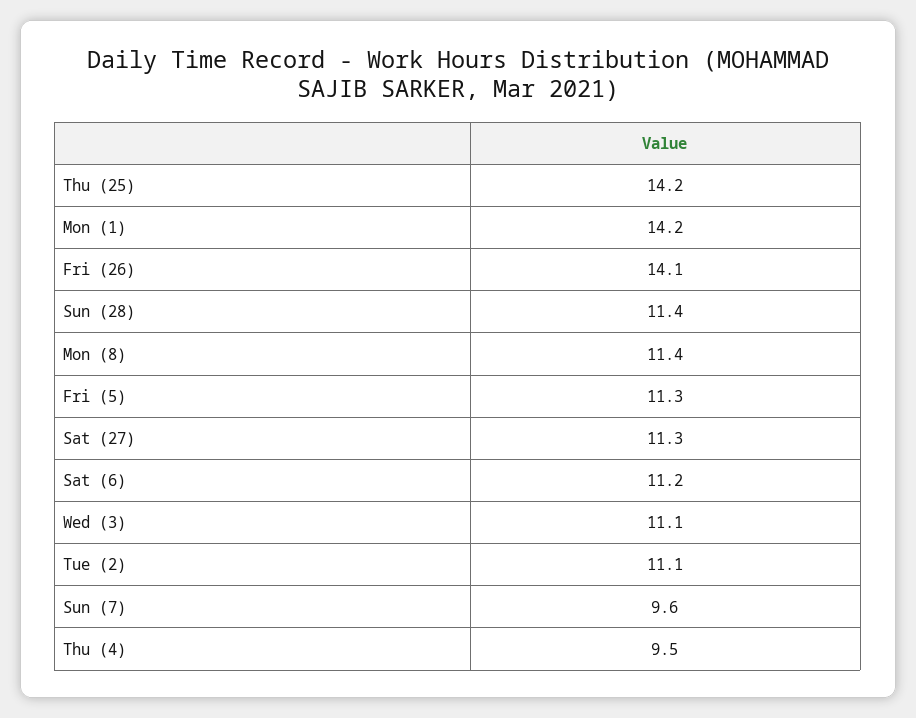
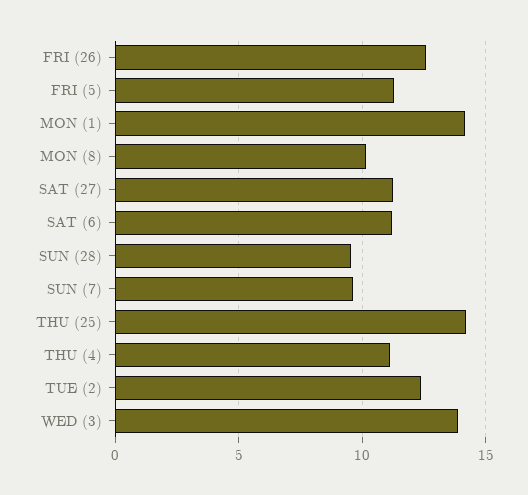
  {
    "Thu (25)": 14.2,
    "Mon (1)": 14.2,
-   "Fri (26)": 14.1,
+   "Fri (26)": 12.5,
-   "Sun (28)": 11.4,
+   "Sun (28)": 9.5,
-   "Mon (8)": 11.4,
+   "Mon (8)": 10,
    "Fri (5)": 11.3,
    "Sat (27)": 11.3,
    "Sat (6)": 11.2,
-   "Wed (3)": 11.1,
+   "Wed (3)": 14,
-   "Tue (2)": 11.1,
+   "Tue (2)": 12.5,
    "Sun (7)": 9.6,
-   "Thu (4)": 9.5
+   "Thu (4)": 11
  }

